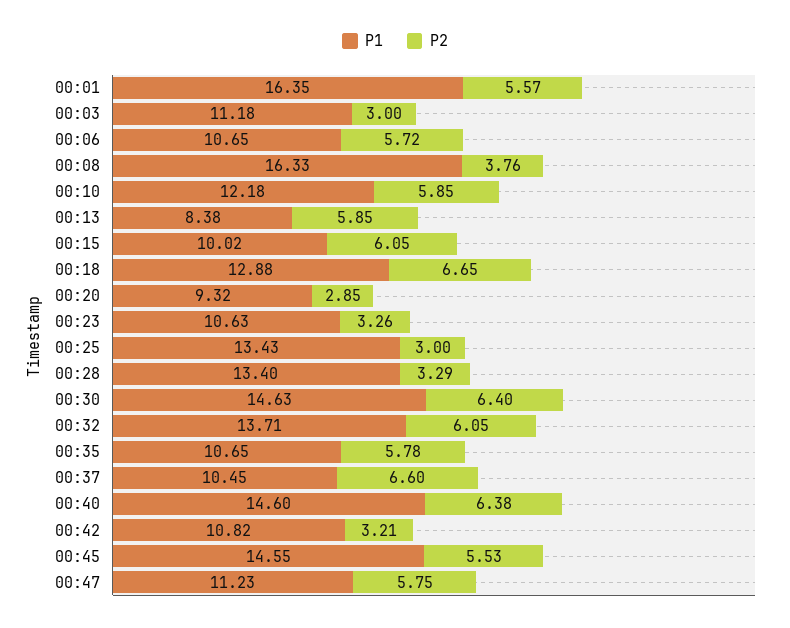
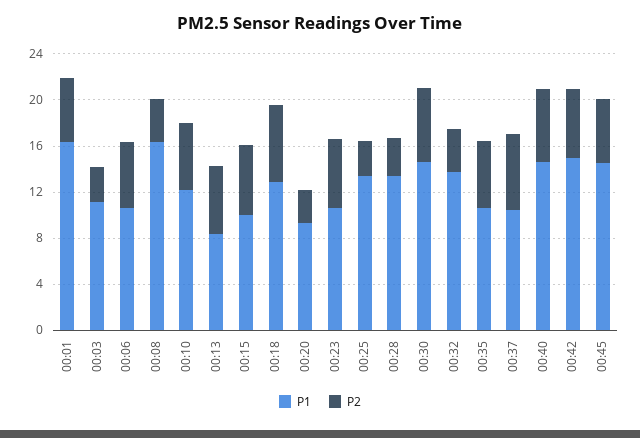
  {
    "P1": {
      "00:01": 16.35,
      "00:03": 11.18,
      "00:06": 10.65,
      "00:08": 16.33,
      "00:10": 12.18,
      "00:13": 8.38,
      "00:15": 10.02,
      "00:18": 12.88,
      "00:20": 9.32,
      "00:23": 10.63,
      "00:25": 13.43,
      "00:28": 13.4,
      "00:30": 14.63,
      "00:32": 13.71,
      "00:35": 10.65,
      "00:37": 10.45,
      "00:40": 14.6,
-     "00:42": 10.82,
+     "00:42": 15,
-     "00:45": 14.55,
+     "00:45": 14.55
-     "00:47": 11.23
    },
    "P2": {
      "00:01": 5.57,
      "00:03": 3,
      "00:06": 5.72,
      "00:08": 3.76,
      "00:10": 5.85,
      "00:13": 5.85,
      "00:15": 6.05,
      "00:18": 6.65,
      "00:20": 2.85,
-     "00:23": 3.26,
+     "00:23": 6,
      "00:25": 3,
      "00:28": 3.29,
      "00:30": 6.4,
-     "00:32": 6.05,
+     "00:32": 4,
      "00:35": 5.78,
      "00:37": 6.6,
      "00:40": 6.38,
-     "00:42": 3.21,
+     "00:42": 6,
-     "00:45": 5.53,
+     "00:45": 5.53
-     "00:47": 5.75
    }
  }

